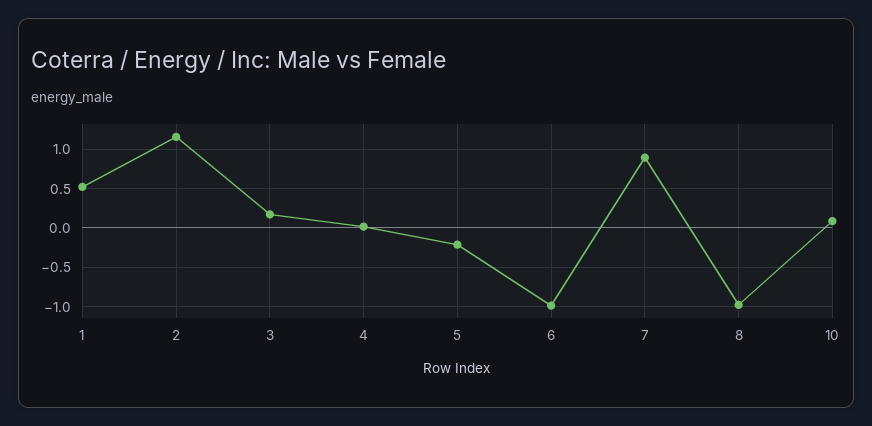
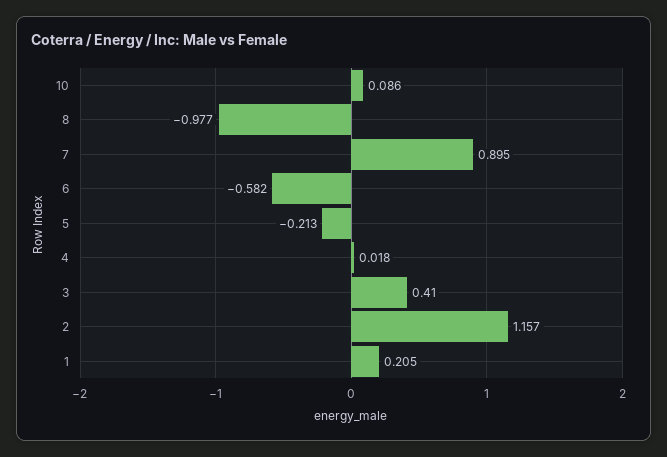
  {
-   "1": 0.5,
+   "1": 0.205,
    "2": 1.157,
-   "3": 0.2,
+   "3": 0.41,
    "4": 0.018,
    "5": -0.213,
-   "6": -1,
+   "6": -0.582,
    "7": 0.895,
    "8": -0.977,
    "10": 0.086
  }

